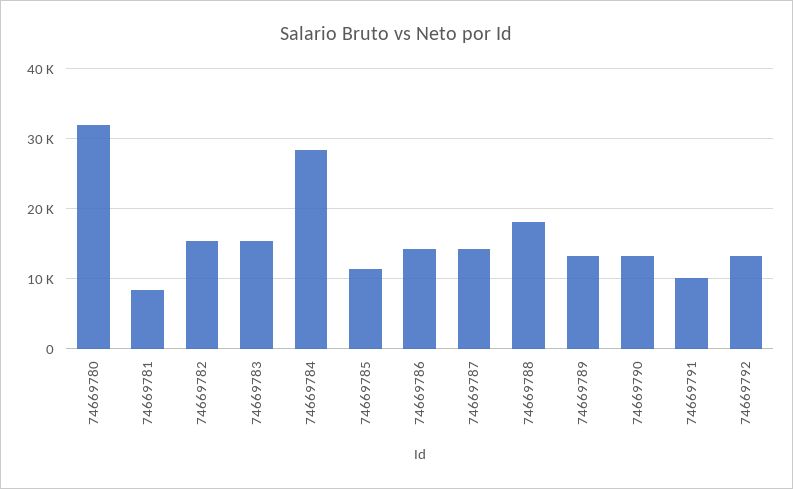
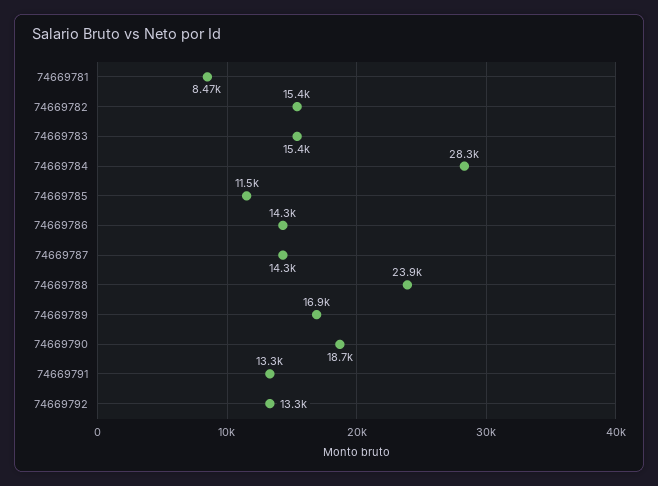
  {
-   "74669780": 32000,
    "74669781": 8470,
    "74669782": 15400,
    "74669783": 15400,
    "74669784": 28300,
    "74669785": 11500,
    "74669786": 14300,
    "74669787": 14300,
-   "74669788": 18000,
+   "74669788": 23900,
-   "74669789": 13000,
+   "74669789": 16900,
-   "74669790": 13000,
+   "74669790": 18700,
-   "74669791": 10000,
+   "74669791": 13300,
    "74669792": 13300
  }

